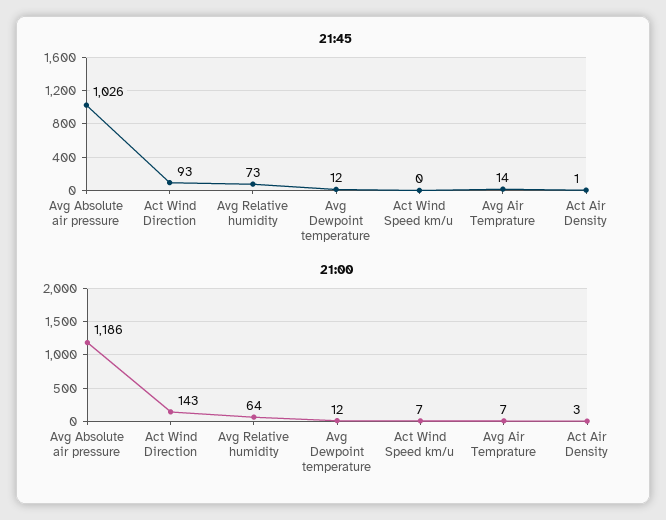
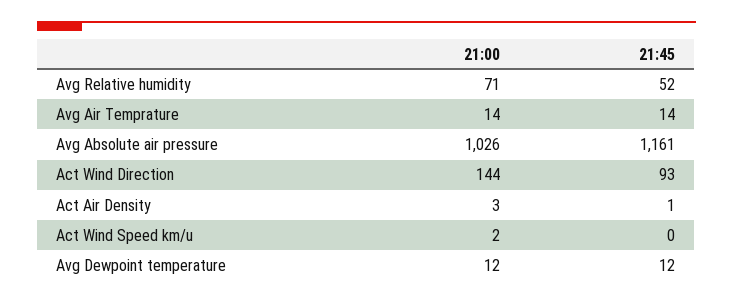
  {
    "21:45": {
-     "Avg Absolute air pressure": 1026,
+     "Avg Absolute air pressure": 1161,
      "Act Wind Direction": 93,
-     "Avg Relative humidity": 73,
+     "Avg Relative humidity": 52,
      "Avg Dewpoint temperature": 12,
      "Act Wind Speed km/u": 0,
      "Avg Air Temprature": 14,
      "Act Air Density": 1
    },
    "21:00": {
-     "Avg Absolute air pressure": 1186,
+     "Avg Absolute air pressure": 1026,
-     "Act Wind Direction": 143,
+     "Act Wind Direction": 144,
-     "Avg Relative humidity": 64,
+     "Avg Relative humidity": 71,
      "Avg Dewpoint temperature": 12,
-     "Act Wind Speed km/u": 7,
+     "Act Wind Speed km/u": 2,
-     "Avg Air Temprature": 7,
+     "Avg Air Temprature": 14,
      "Act Air Density": 3
    }
  }

